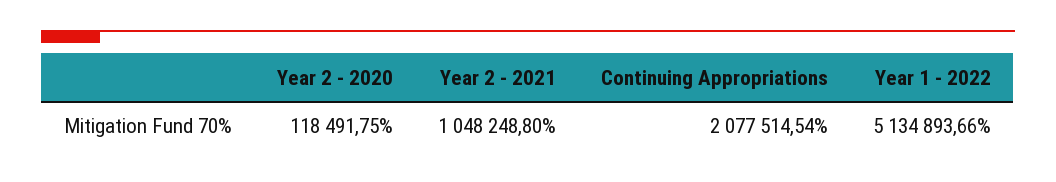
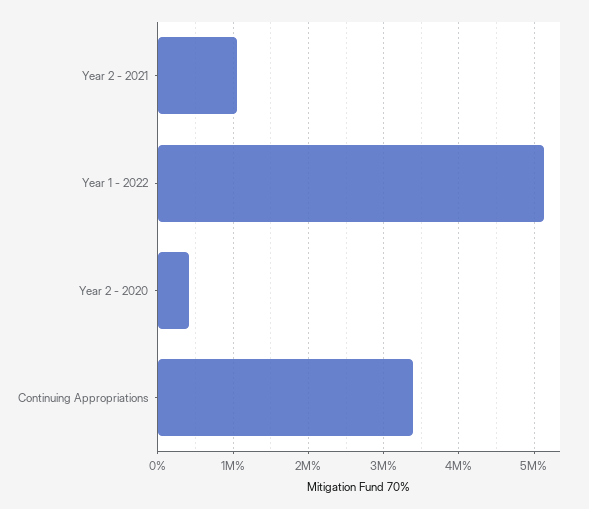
  {
-   "Year 2 - 2020": 118491.75,
+   "Year 2 - 2020": 400000,
    "Year 2 - 2021": 1048248.8,
-   "Continuing Appropriations": 2077514.54,
+   "Continuing Appropriations": 3400000,
    "Year 1 - 2022": 5134893.66
  }

